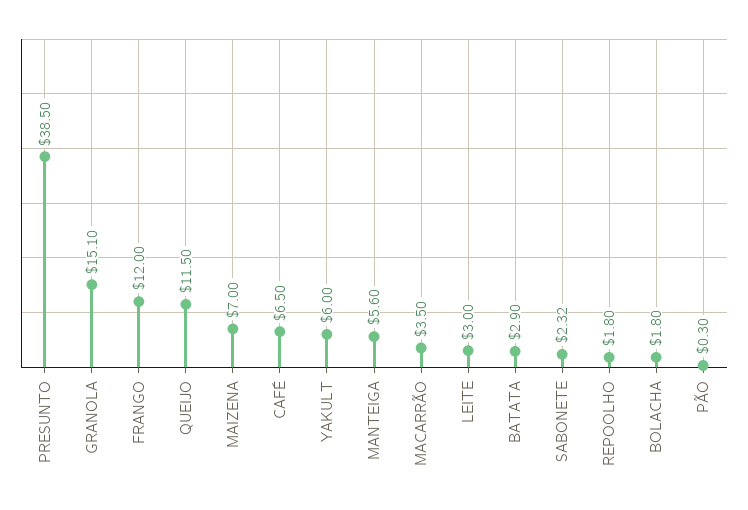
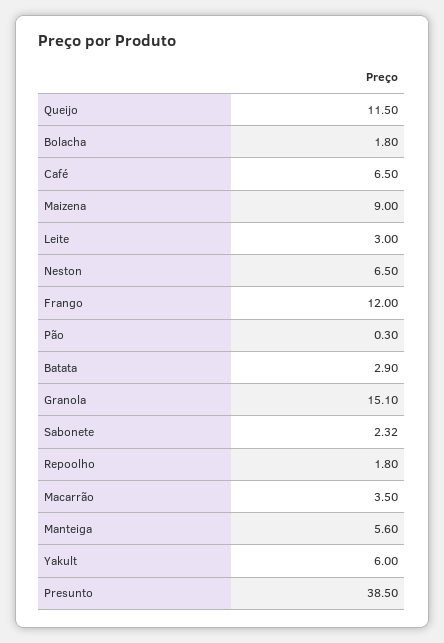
  {
    "PRESUNTO": 38.5,
    "GRANOLA": 15.1,
    "FRANGO": 12,
    "QUEIJO": 11.5,
-   "MAIZENA": 7,
+   "MAIZENA": 9,
    "CAFÉ": 6.5,
    "YAKULT": 6,
    "MANTEIGA": 5.6,
    "MACARRÃO": 3.5,
    "LEITE": 3,
    "BATATA": 2.9,
    "SABONETE": 2.32,
    "REPOOLHO": 1.8,
    "BOLACHA": 1.8,
-   "PÃO": 0.3
+   "PÃO": 0.3,
+   "Neston": 6.5
  }

